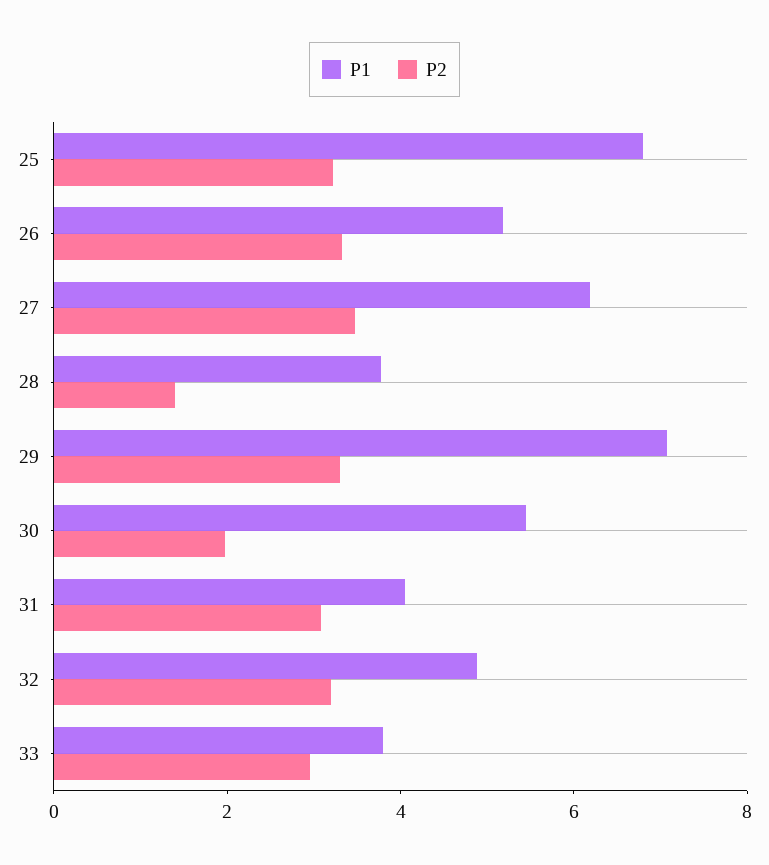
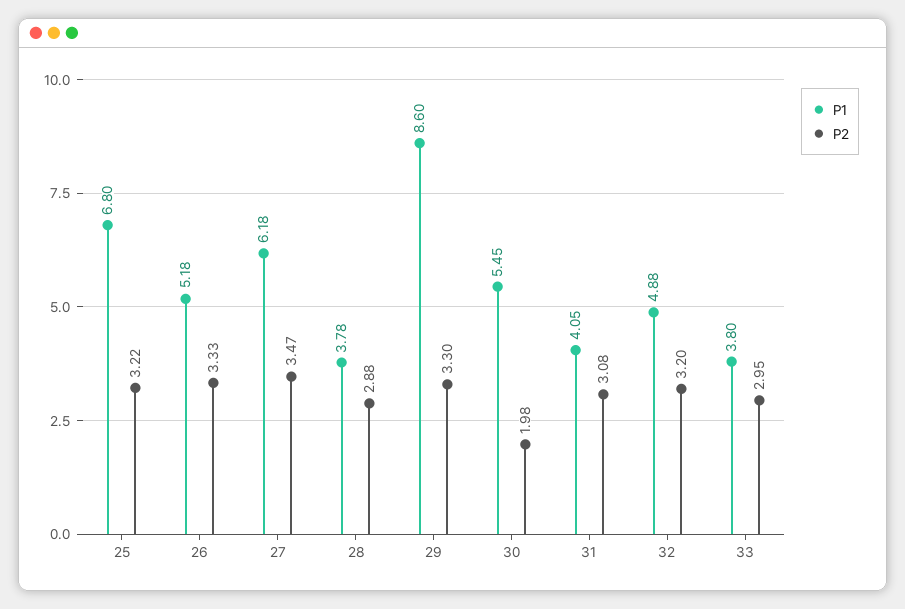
  {
    "P1": {
      "25": 6.8,
      "26": 5.18,
      "27": 6.18,
      "28": 3.78,
-     "29": 7,
+     "29": 8.6,
      "30": 5.45,
      "31": 4.05,
      "32": 4.88,
      "33": 3.8
    },
    "P2": {
      "25": 3.22,
      "26": 3.33,
      "27": 3.47,
-     "28": 1.5,
+     "28": 2.88,
      "29": 3.3,
      "30": 1.98,
      "31": 3.08,
      "32": 3.2,
      "33": 2.95
    }
  }

